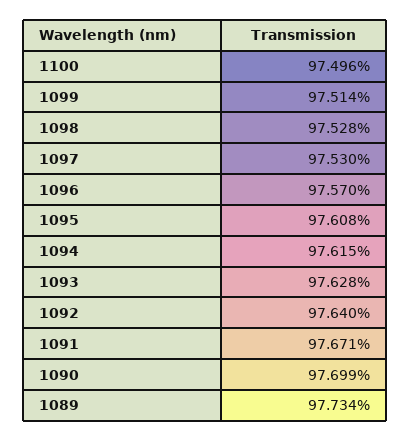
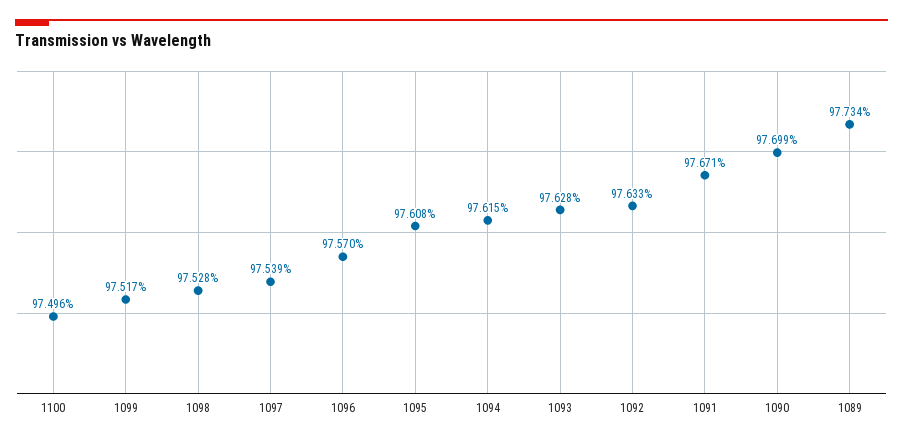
  {
    "1100": 97.496,
-   "1099": 97.514,
+   "1099": 97.517,
    "1098": 97.528,
-   "1097": 97.53,
+   "1097": 97.539,
    "1096": 97.57,
    "1095": 97.608,
    "1094": 97.615,
    "1093": 97.628,
-   "1092": 97.64,
+   "1092": 97.633,
    "1091": 97.671,
    "1090": 97.699,
    "1089": 97.734
  }

